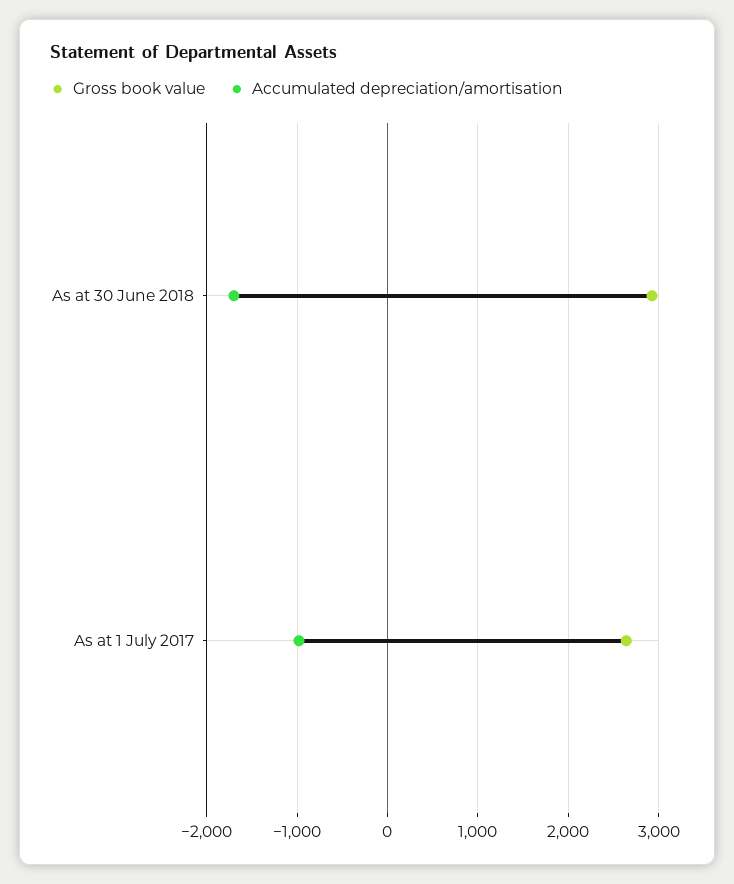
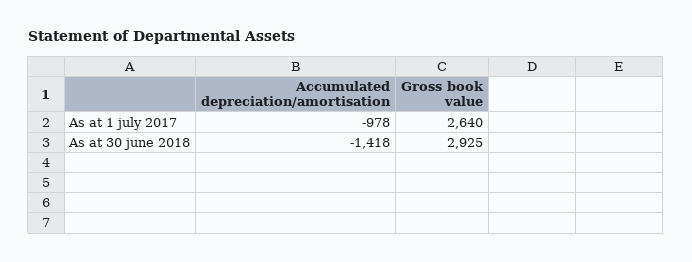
  {
    "Gross book value": {
      "As at 30 June 2018": 2925,
      "As at 1 July 2017": 2640
    },
    "Accumulated depreciation/amortisation": {
-     "As at 30 June 2018": -1700,
+     "As at 30 June 2018": -1418,
      "As at 1 July 2017": -978
    }
  }

